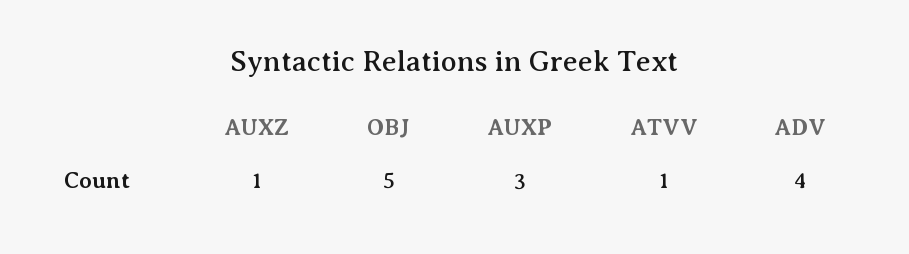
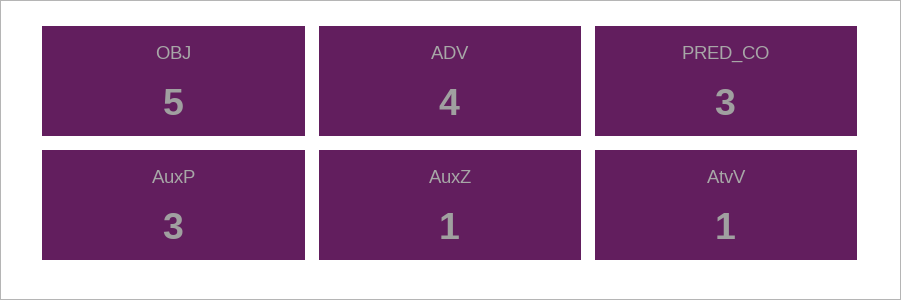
  {
    "AUXZ": 1,
    "OBJ": 5,
    "AUXP": 3,
    "ATVV": 1,
-   "ADV": 4
+   "ADV": 4,
+   "PRED_CO": 3
  }

